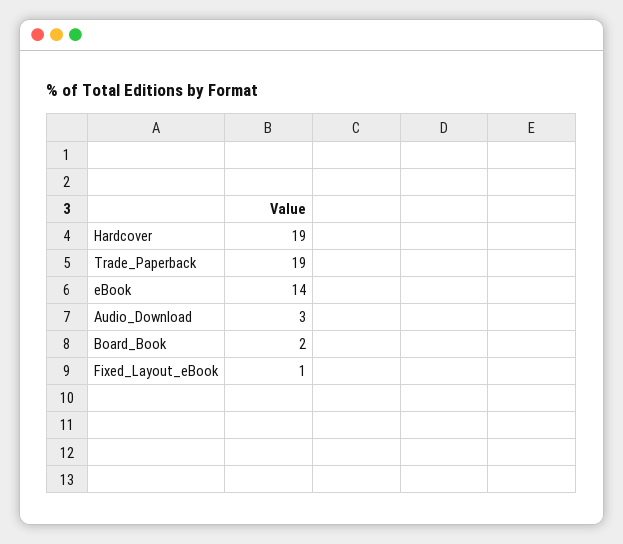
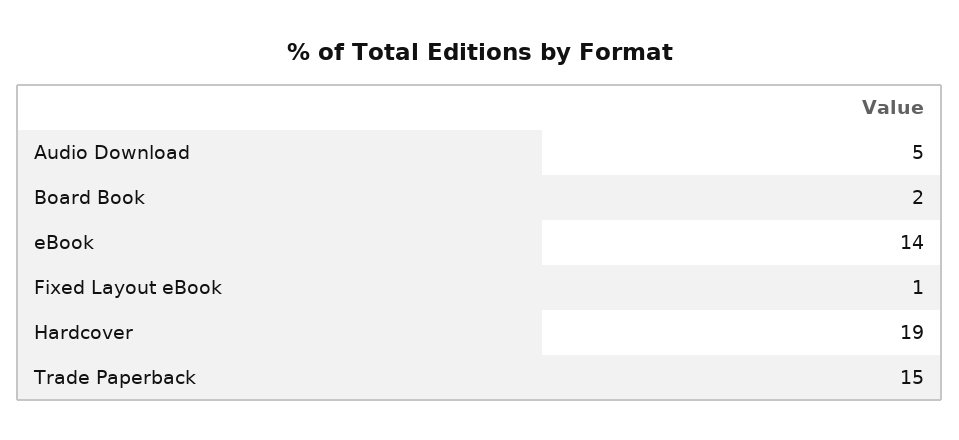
  {
    "Hardcover": 19,
-   "Trade_Paperback": 19,
+   "Trade_Paperback": 15,
    "eBook": 14,
-   "Audio_Download": 3,
+   "Audio_Download": 5,
    "Board_Book": 2,
    "Fixed_Layout_eBook": 1
  }

